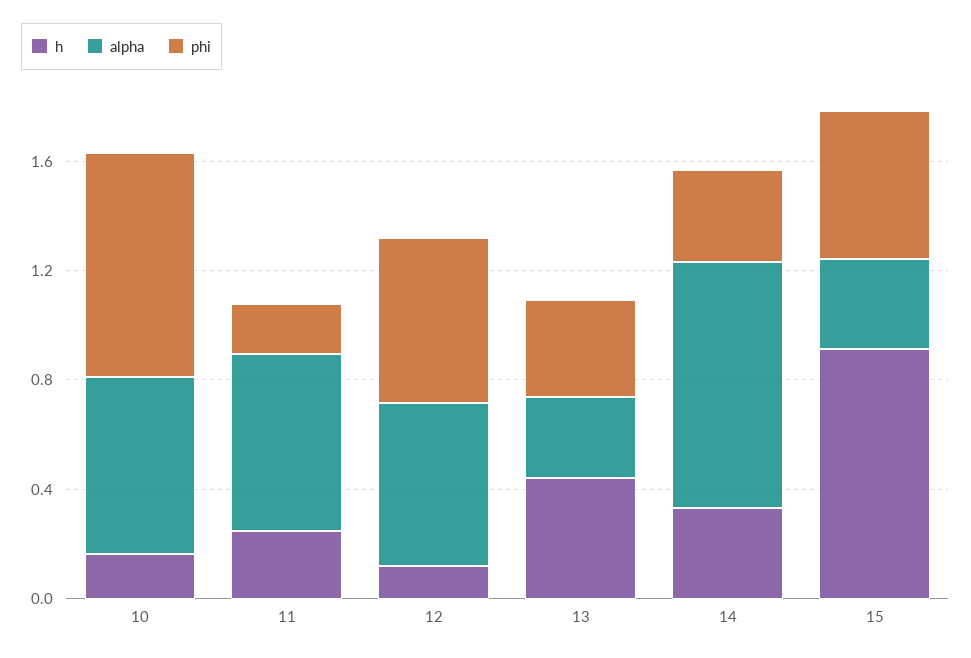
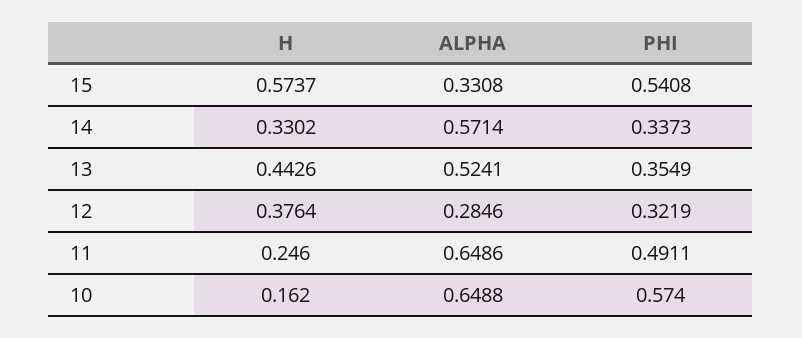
  {
    "h": {
      "10": 0.162,
      "11": 0.246,
-     "12": 0.1,
+     "12": 0.3764,
      "13": 0.4426,
      "14": 0.3302,
-     "15": 0.9
+     "15": 0.5737
    },
    "alpha": {
      "10": 0.6488,
      "11": 0.6486,
-     "12": 0.6,
+     "12": 0.2846,
-     "13": 0.3,
+     "13": 0.5241,
-     "14": 0.9,
+     "14": 0.5714,
      "15": 0.3308
    },
    "phi": {
-     "10": 0.8,
+     "10": 0.574,
-     "11": 0.2,
+     "11": 0.4911,
-     "12": 0.6,
+     "12": 0.3219,
      "13": 0.3549,
      "14": 0.3373,
      "15": 0.5408
    }
  }

